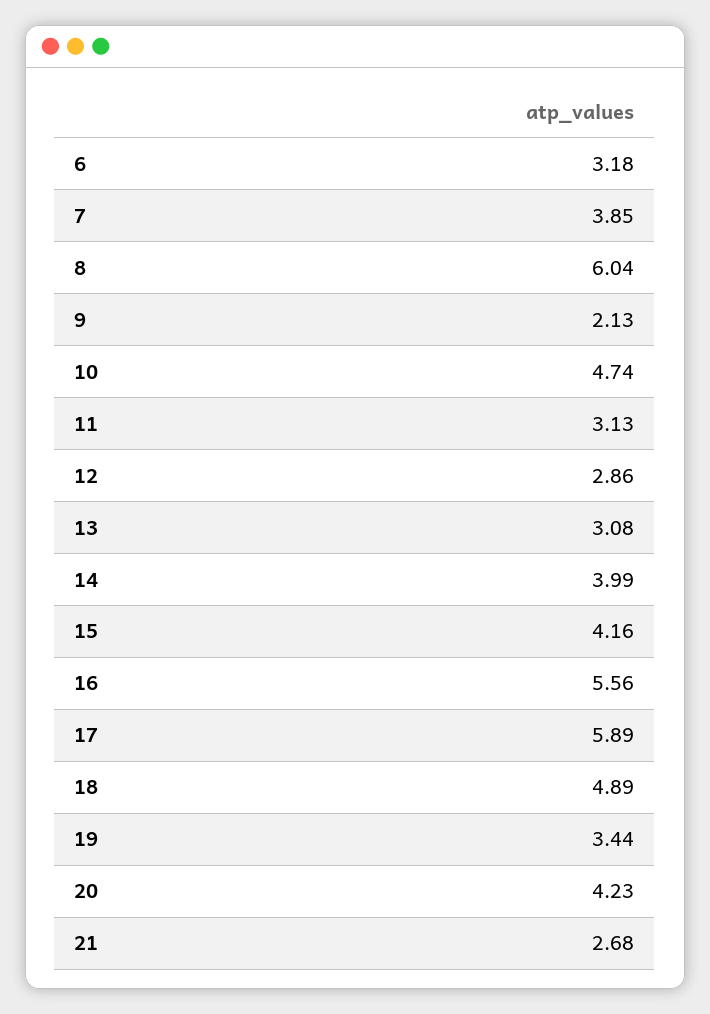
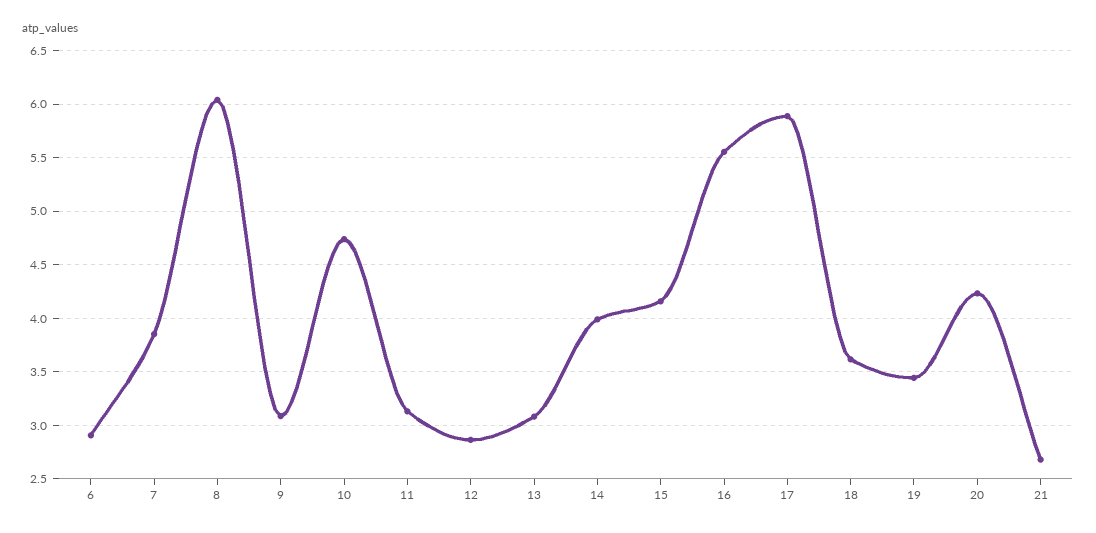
  {
-   "6": 3.18,
+   "6": 2.9,
    "7": 3.85,
    "8": 6.04,
-   "9": 2.13,
+   "9": 3.1,
    "10": 4.74,
    "11": 3.13,
    "12": 2.86,
    "13": 3.08,
    "14": 3.99,
    "15": 4.16,
    "16": 5.56,
    "17": 5.89,
-   "18": 4.89,
+   "18": 3.6,
    "19": 3.44,
    "20": 4.23,
    "21": 2.68
  }

